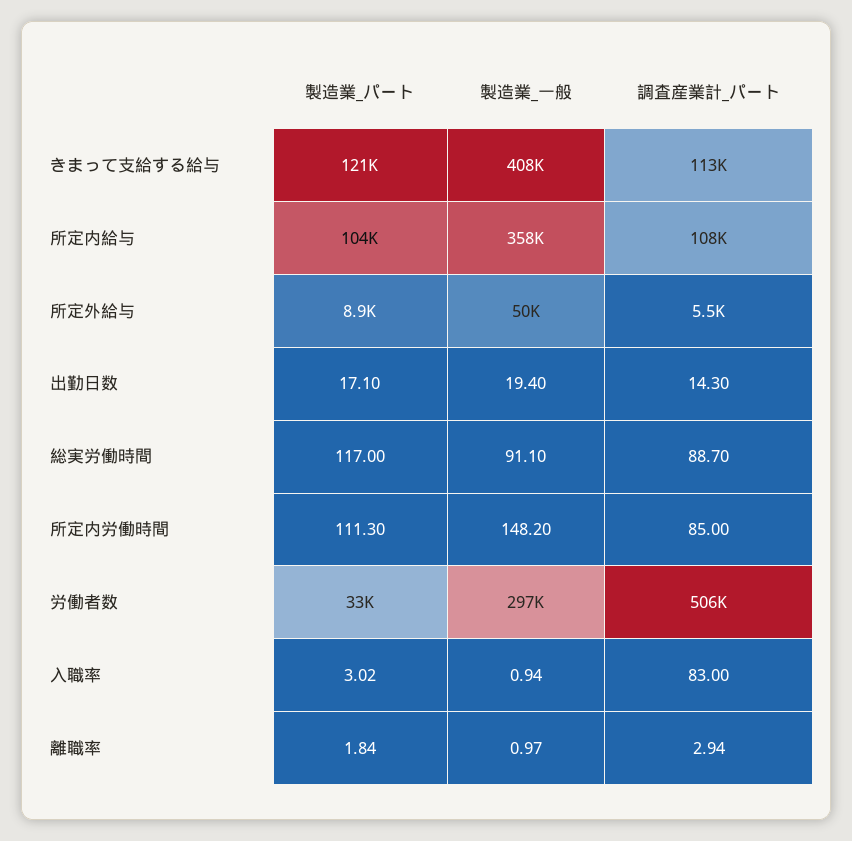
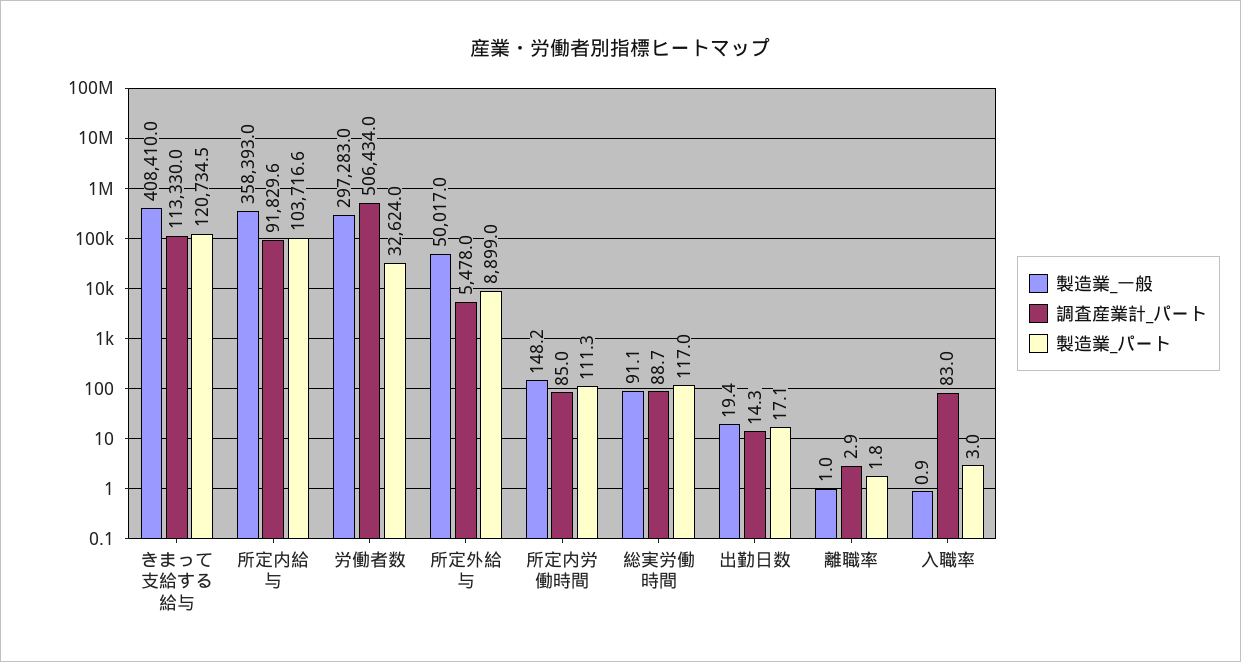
  {
    "製造業_パート": {
      "きまって支給する給与": 120734.5,
      "所定内給与": 103716.6,
      "所定外給与": 8899,
      "出勤日数": 17.1,
      "総実労働時間": 117,
      "所定内労働時間": 111.3,
      "労働者数": 32624,
      "入職率": 3.02,
      "離職率": 1.84
    },
    "製造業_一般": {
      "きまって支給する給与": 408410,
      "所定内給与": 358393,
      "所定外給与": 50017,
      "出勤日数": 19.4,
      "総実労働時間": 91.1,
      "所定内労働時間": 148.2,
      "労働者数": 297283,
      "入職率": 0.94,
      "離職率": 0.97
    },
    "調査産業計_パート": {
      "きまって支給する給与": 113330,
-     "所定内給与": 108000,
+     "所定内給与": 91829.6,
      "所定外給与": 5478,
      "出勤日数": 14.3,
      "総実労働時間": 88.7,
      "所定内労働時間": 85,
      "労働者数": 506434,
      "入職率": 83,
      "離職率": 2.94
    }
  }

